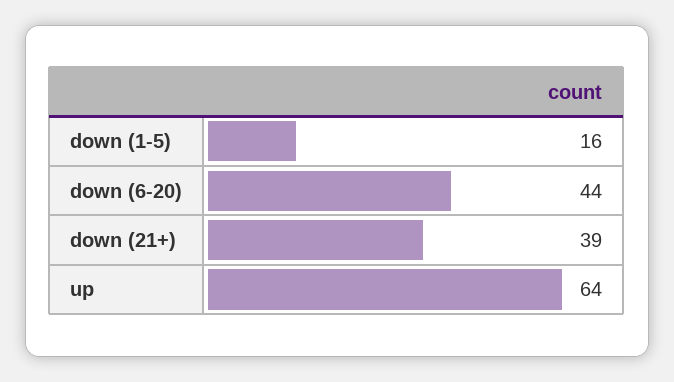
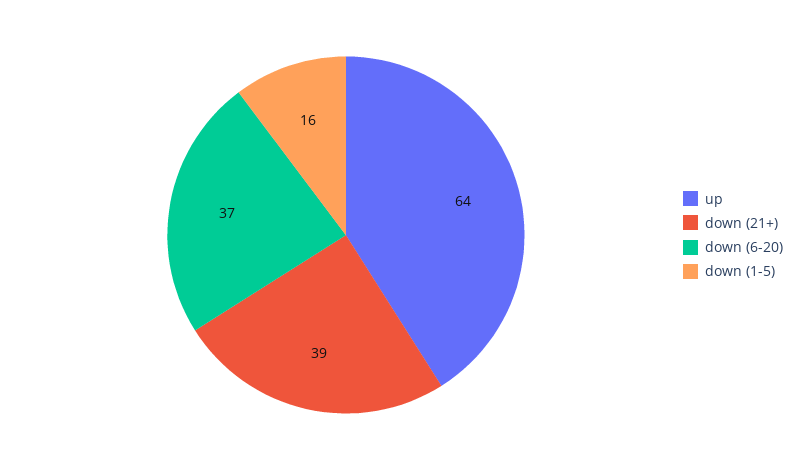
  {
    "down (1-5)": 16,
-   "down (6-20)": 44,
+   "down (6-20)": 37,
    "down (21+)": 39,
    "up": 64
  }

